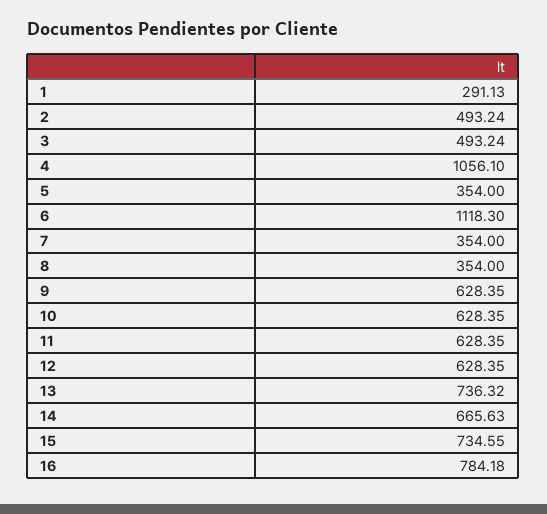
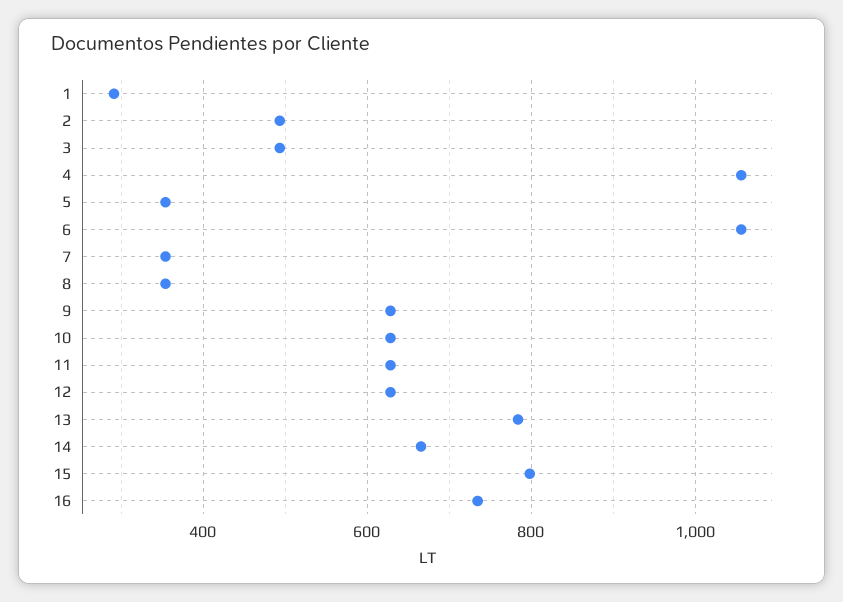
  {
    "1": 291.13,
    "2": 493.24,
    "3": 493.24,
    "4": 1056.1,
    "5": 354,
-   "6": 1118.3,
+   "6": 1060,
    "7": 354,
    "8": 354,
    "9": 628.35,
    "10": 628.35,
    "11": 628.35,
    "12": 628.35,
-   "13": 736.32,
+   "13": 780,
    "14": 665.63,
-   "15": 734.55,
+   "15": 800,
-   "16": 784.18
+   "16": 740
  }

